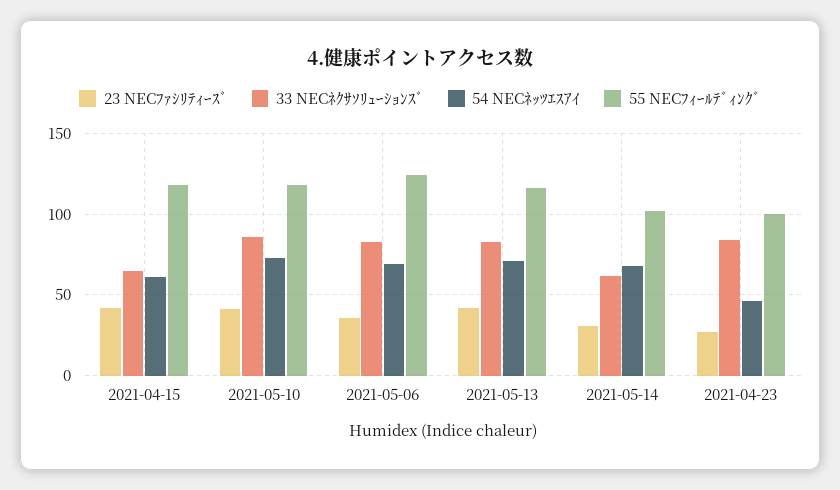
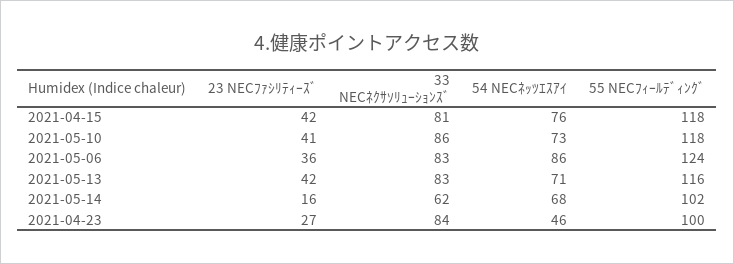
  {
    "23 NECﾌｧｼﾘﾃｨｰｽﾞ": {
      "2021-04-15": 42,
      "2021-05-10": 41,
      "2021-05-06": 36,
      "2021-05-13": 42,
-     "2021-05-14": 30,
+     "2021-05-14": 16,
      "2021-04-23": 27
    },
    "33 NECﾈｸｻｿﾘｭｰｼｮﾝｽﾞ": {
-     "2021-04-15": 65,
+     "2021-04-15": 81,
      "2021-05-10": 86,
      "2021-05-06": 83,
      "2021-05-13": 83,
      "2021-05-14": 62,
      "2021-04-23": 84
    },
    "54 NECﾈｯﾂｴｽｱｲ": {
-     "2021-04-15": 60,
+     "2021-04-15": 76,
      "2021-05-10": 73,
-     "2021-05-06": 70,
+     "2021-05-06": 86,
      "2021-05-13": 71,
      "2021-05-14": 68,
      "2021-04-23": 46
    },
    "55 NECﾌｨｰﾙﾃﾞｨﾝｸﾞ": {
      "2021-04-15": 118,
      "2021-05-10": 118,
      "2021-05-06": 124,
      "2021-05-13": 116,
      "2021-05-14": 102,
      "2021-04-23": 100
    }
  }

